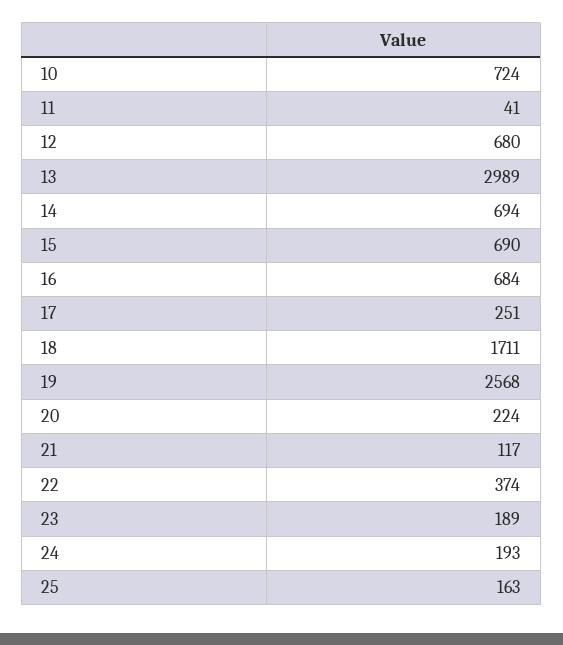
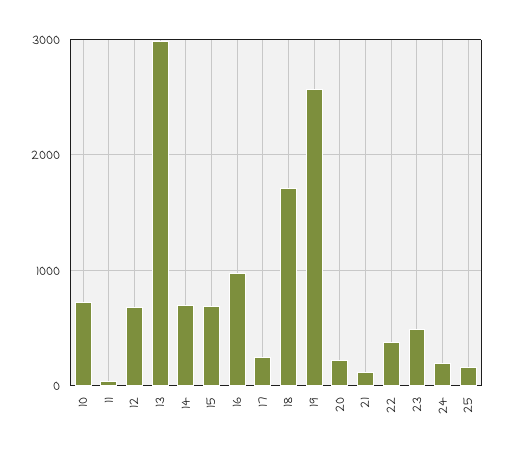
  {
    "10": 724,
    "11": 41,
    "12": 680,
    "13": 2989,
    "14": 694,
    "15": 690,
-   "16": 684,
+   "16": 1000,
    "17": 251,
    "18": 1711,
    "19": 2568,
    "20": 224,
    "21": 117,
    "22": 374,
-   "23": 189,
+   "23": 500,
    "24": 193,
    "25": 163
  }

